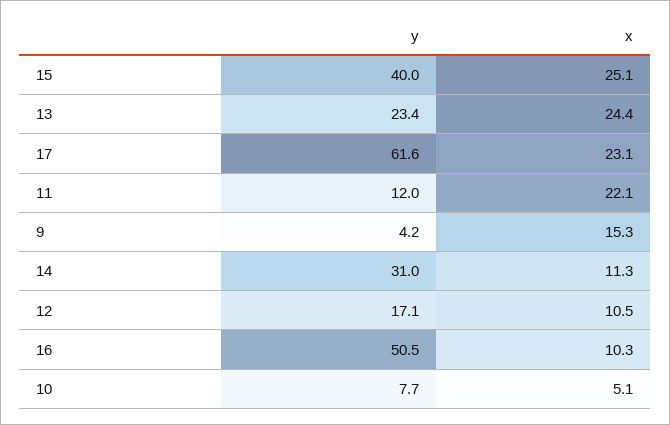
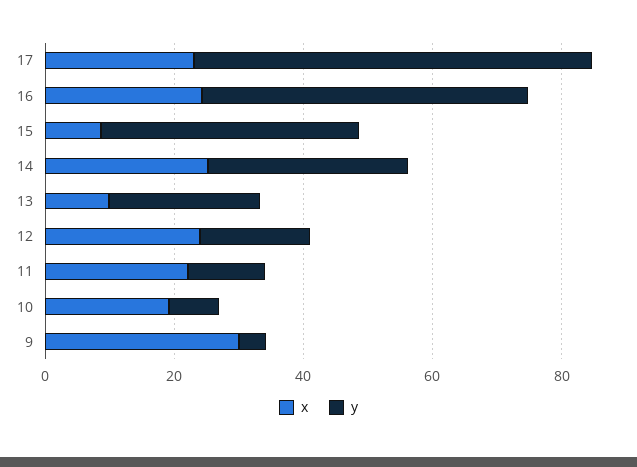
  {
    "y": {
      "15": 40,
      "13": 23.4,
      "17": 61.6,
      "11": 12,
      "9": 4.2,
      "14": 31,
      "12": 17.1,
      "16": 50.5,
      "10": 7.7
    },
    "x": {
-     "15": 25.1,
+     "15": 10,
-     "13": 24.4,
+     "13": 10,
      "17": 23.1,
      "11": 22.1,
-     "9": 15.3,
+     "9": 30,
-     "14": 11.3,
+     "14": 25,
-     "12": 10.5,
+     "12": 25,
-     "16": 10.3,
+     "16": 25,
-     "10": 5.1
+     "10": 20
    }
  }

